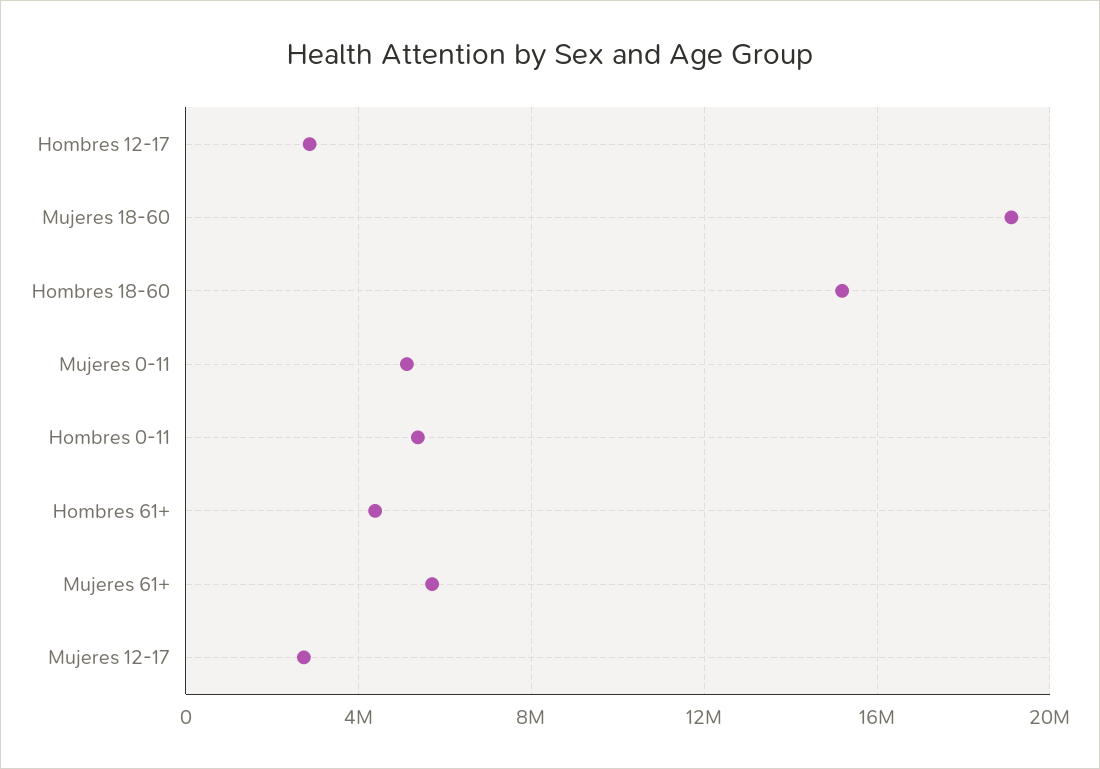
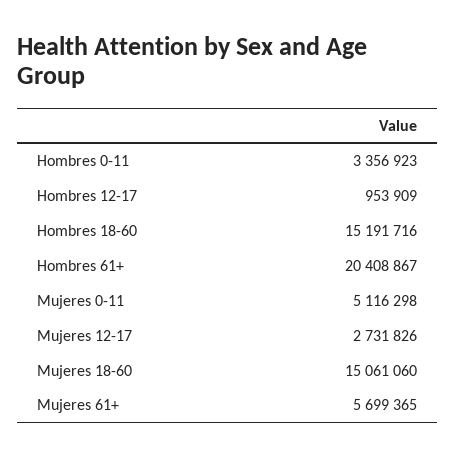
  {
-   "Hombres 12-17": 3000000,
+   "Hombres 12-17": 953909,
-   "Mujeres 18-60": 19000000,
+   "Mujeres 18-60": 15061060,
    "Hombres 18-60": 15191716,
    "Mujeres 0-11": 5116298,
-   "Hombres 0-11": 5500000,
+   "Hombres 0-11": 3356923,
-   "Hombres 61+": 4500000,
+   "Hombres 61+": 20408867,
    "Mujeres 61+": 5699365,
    "Mujeres 12-17": 2731826
  }

